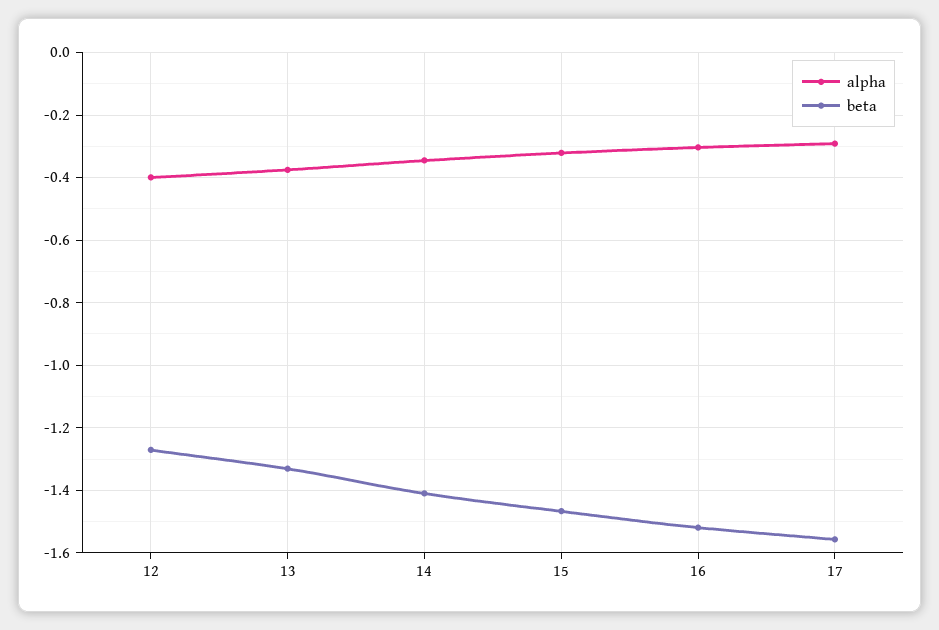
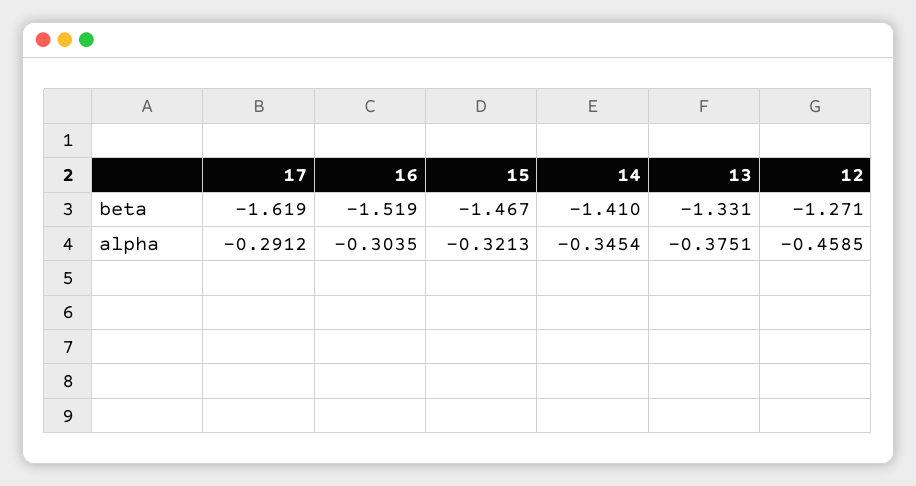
  {
    "alpha": {
-     "12": -0.4,
+     "12": -0.4585,
      "13": -0.3751,
      "14": -0.3454,
      "15": -0.3213,
      "16": -0.3035,
      "17": -0.2912
    },
    "beta": {
      "12": -1.271,
      "13": -1.331,
      "14": -1.41,
      "15": -1.467,
      "16": -1.519,
-     "17": -1.56
+     "17": -1.619
    }
  }

